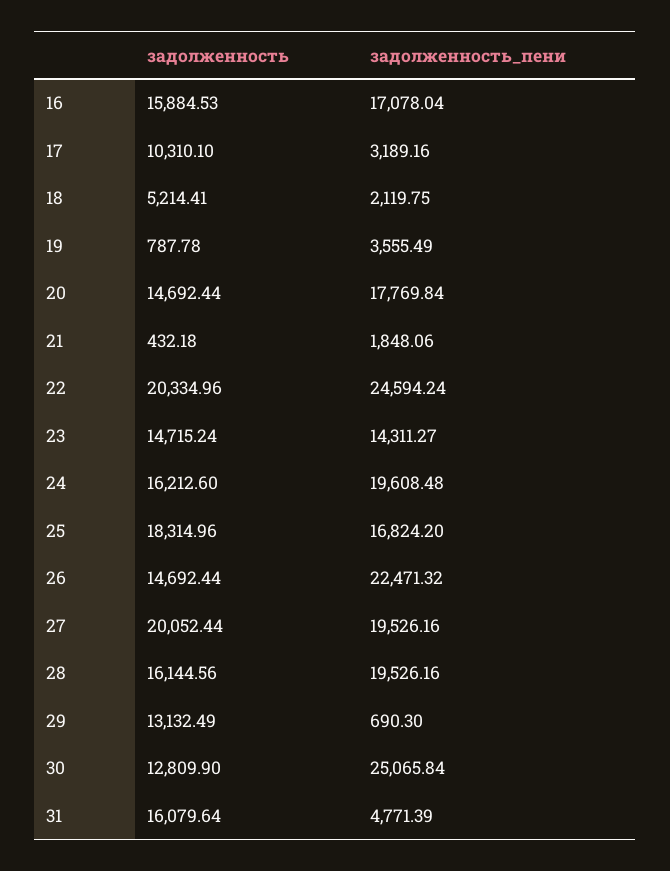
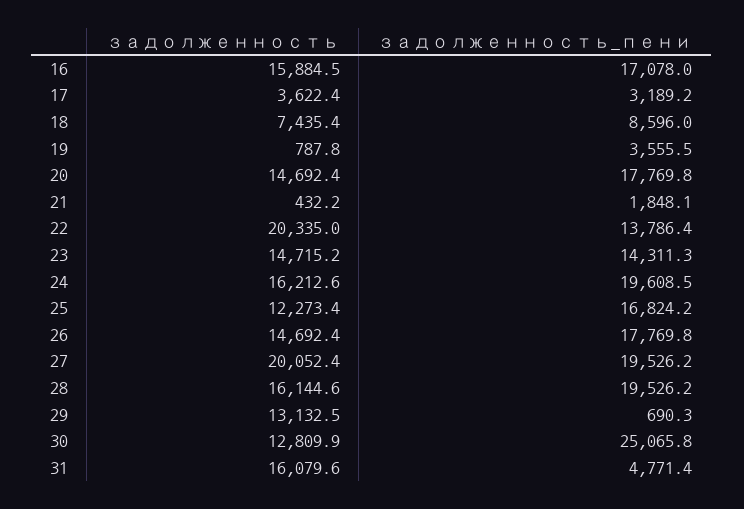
  {
    "задолженность": {
      "16": 15884.53,
-     "17": 10310.1,
+     "17": 3622.4,
-     "18": 5214.41,
+     "18": 7435.4,
      "19": 787.78,
      "20": 14692.44,
      "21": 432.18,
      "22": 20334.96,
      "23": 14715.24,
      "24": 16212.6,
-     "25": 18314.96,
+     "25": 12273.4,
      "26": 14692.44,
      "27": 20052.44,
      "28": 16144.56,
      "29": 13132.49,
      "30": 12809.9,
      "31": 16079.64
    },
    "задолженность_пени": {
      "16": 17078.04,
      "17": 3189.16,
-     "18": 2119.75,
+     "18": 8596,
      "19": 3555.49,
      "20": 17769.84,
      "21": 1848.06,
-     "22": 24594.24,
+     "22": 13786.4,
      "23": 14311.27,
      "24": 19608.48,
      "25": 16824.2,
-     "26": 22471.32,
+     "26": 17769.8,
      "27": 19526.16,
      "28": 19526.16,
      "29": 690.3,
      "30": 25065.84,
      "31": 4771.39
    }
  }

